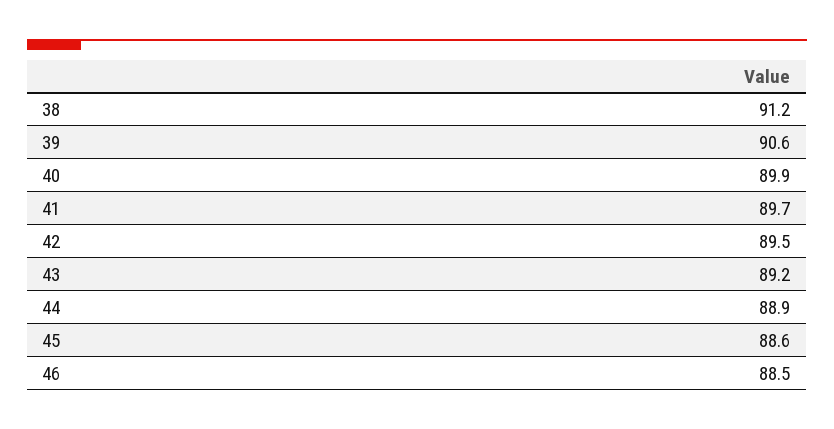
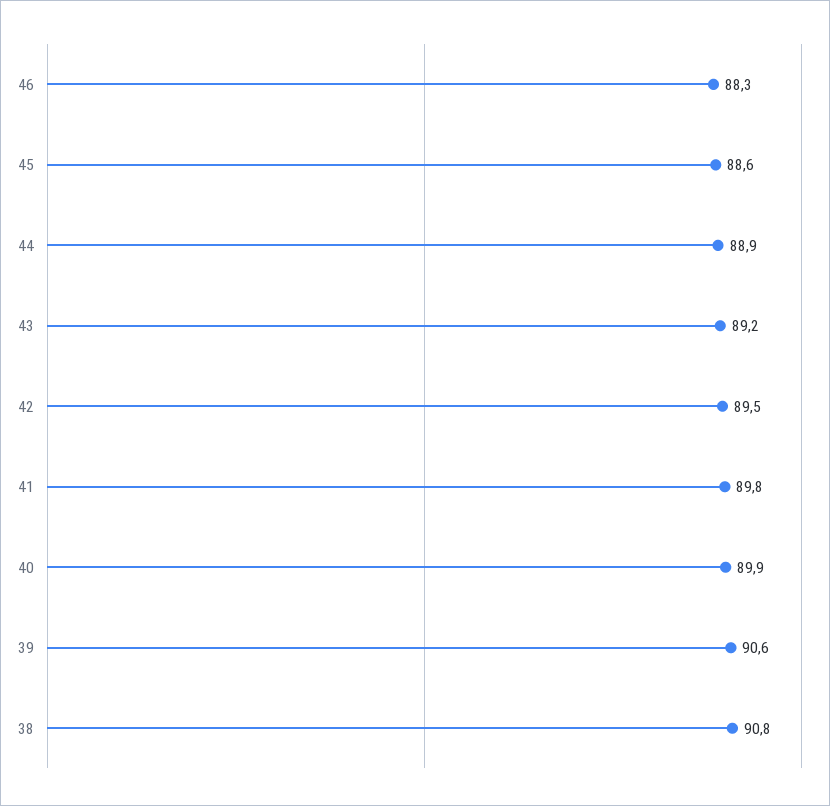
  {
-   "38": 91.2,
+   "38": 90.8,
    "39": 90.6,
    "40": 89.9,
-   "41": 89.7,
+   "41": 89.8,
    "42": 89.5,
    "43": 89.2,
    "44": 88.9,
    "45": 88.6,
-   "46": 88.5
+   "46": 88.3
  }

